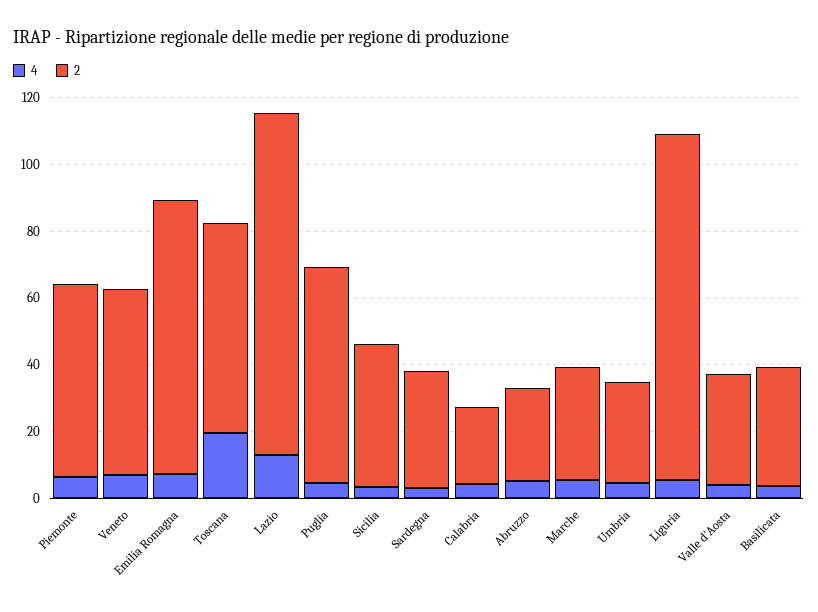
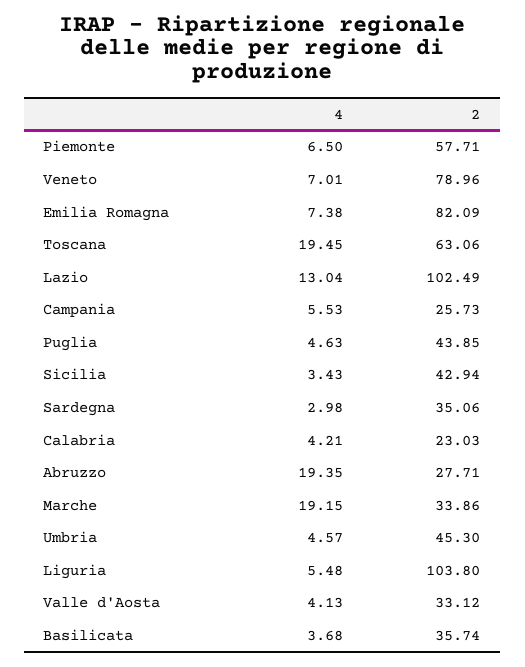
  {
    "4": {
      "Piemonte": 6.5,
      "Veneto": 7.01,
      "Emilia Romagna": 7.38,
      "Toscana": 19.45,
      "Lazio": 13.04,
      "Puglia": 4.63,
      "Sicilia": 3.43,
      "Sardegna": 2.98,
      "Calabria": 4.21,
-     "Abruzzo": 5,
+     "Abruzzo": 19.35,
-     "Marche": 5,
+     "Marche": 19.15,
      "Umbria": 4.57,
      "Liguria": 5.48,
      "Valle d'Aosta": 4.13,
-     "Basilicata": 3.68
+     "Basilicata": 3.68,
+     "Campania": 5.53
    },
    "2": {
      "Piemonte": 57.71,
-     "Veneto": 55,
+     "Veneto": 78.96,
      "Emilia Romagna": 82.09,
      "Toscana": 63.06,
      "Lazio": 102.49,
-     "Puglia": 65,
+     "Puglia": 43.85,
      "Sicilia": 42.94,
      "Sardegna": 35.06,
      "Calabria": 23.03,
      "Abruzzo": 27.71,
      "Marche": 33.86,
-     "Umbria": 30,
+     "Umbria": 45.3,
      "Liguria": 103.8,
      "Valle d'Aosta": 33.12,
-     "Basilicata": 35.74
+     "Basilicata": 35.74,
+     "Campania": 25.73
    }
  }

